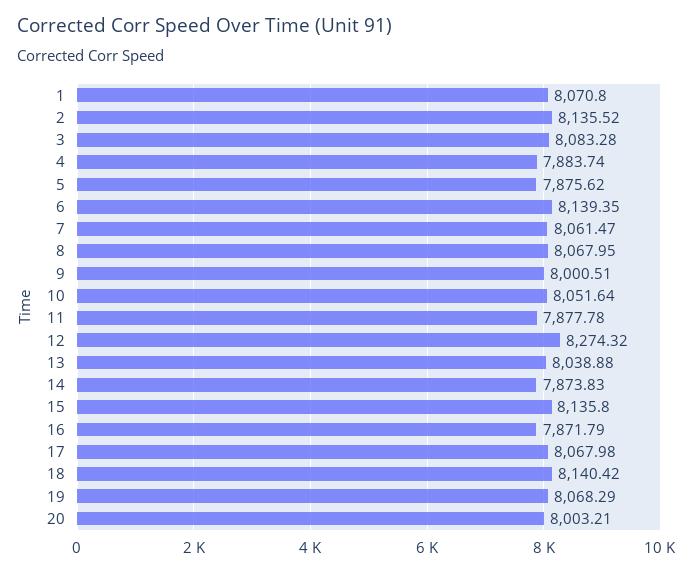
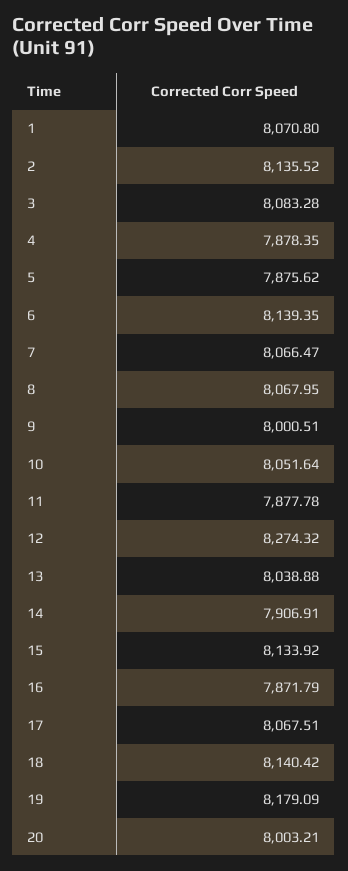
  {
    "1": 8070.8,
    "2": 8135.52,
    "3": 8083.28,
-   "4": 7883.74,
+   "4": 7878.35,
    "5": 7875.62,
    "6": 8139.35,
-   "7": 8061.47,
+   "7": 8066.47,
    "8": 8067.95,
    "9": 8000.51,
    "10": 8051.64,
    "11": 7877.78,
    "12": 8274.32,
    "13": 8038.88,
-   "14": 7873.83,
+   "14": 7906.91,
-   "15": 8135.8,
+   "15": 8133.92,
    "16": 7871.79,
-   "17": 8067.98,
+   "17": 8067.51,
    "18": 8140.42,
-   "19": 8068.29,
+   "19": 8179.09,
    "20": 8003.21
  }

